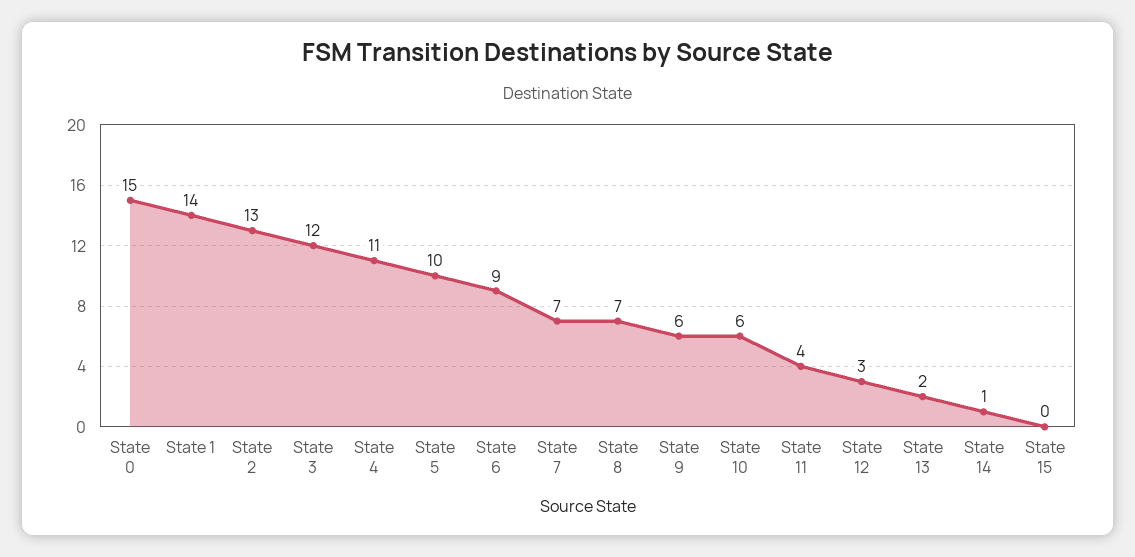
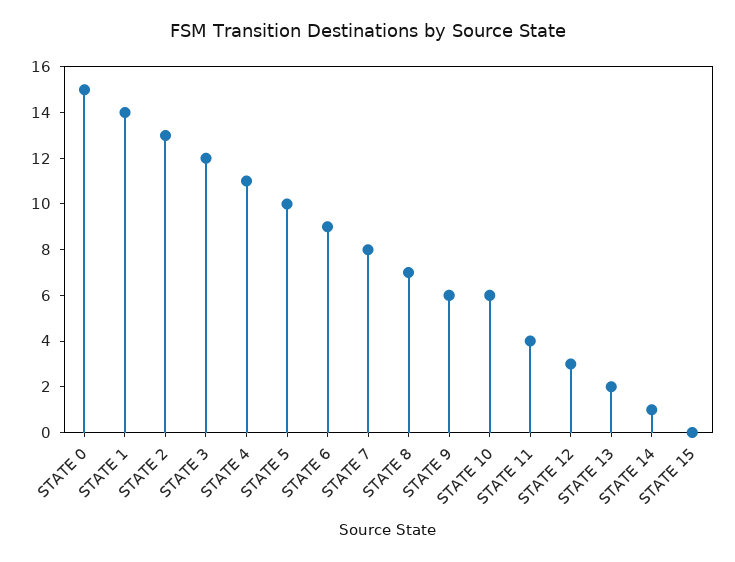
  {
    "State 0": 15,
    "State 1": 14,
    "State 2": 13,
    "State 3": 12,
    "State 4": 11,
    "State 5": 10,
    "State 6": 9,
-   "State 7": 7,
+   "State 7": 8,
    "State 8": 7,
    "State 9": 6,
    "State 10": 6,
    "State 11": 4,
    "State 12": 3,
    "State 13": 2,
    "State 14": 1,
    "State 15": 0
  }

